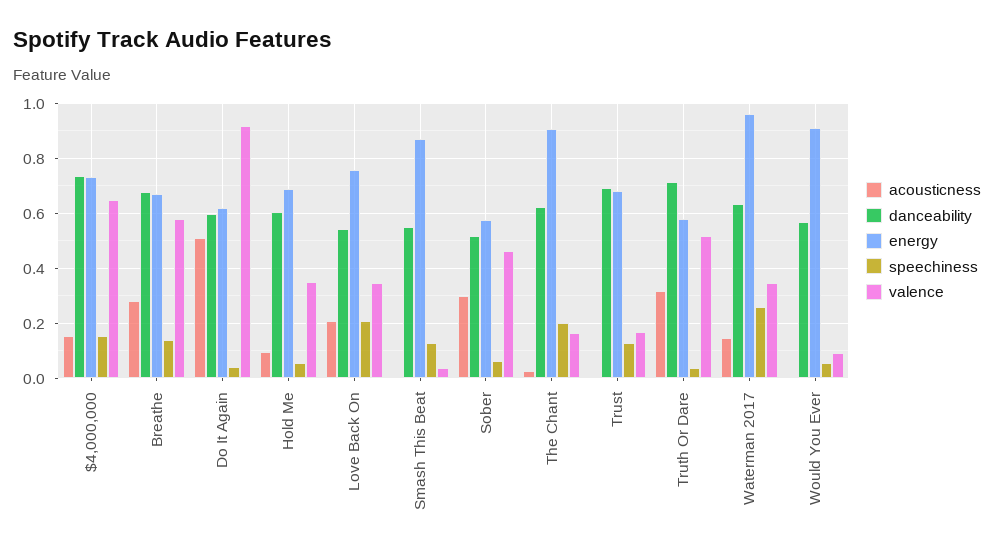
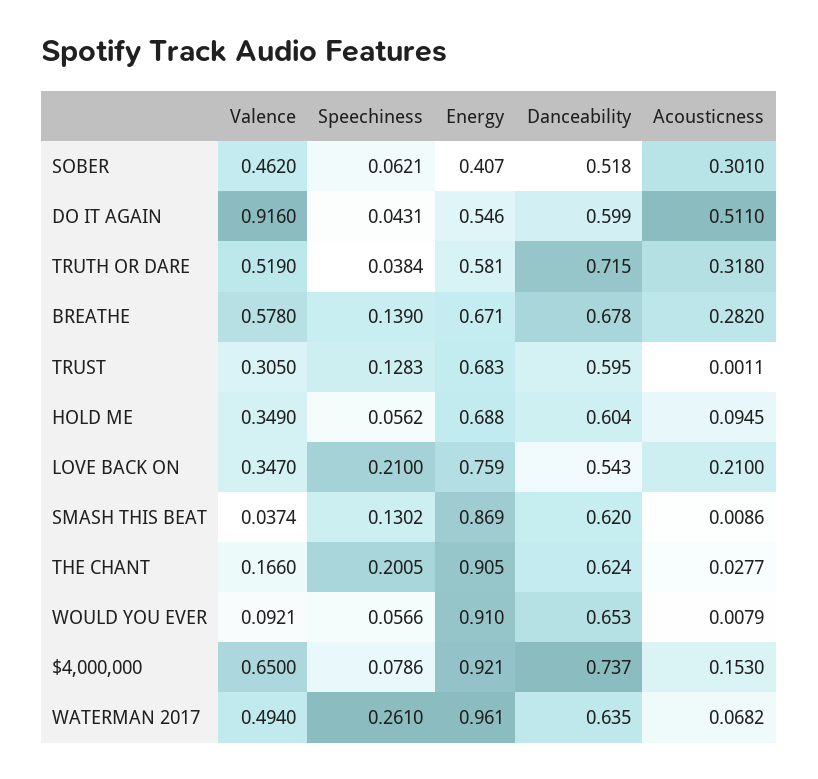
  {
    "acousticness": {
      "$4,000,000": 0.153,
      "Breathe": 0.282,
      "Do It Again": 0.511,
      "Hold Me": 0.0945,
      "Love Back On": 0.21,
      "Smash This Beat": 0.0086,
      "Sober": 0.301,
      "The Chant": 0.0277,
      "Trust": 0.0011,
      "Truth Or Dare": 0.318,
-     "Waterman 2017": 0.15,
+     "Waterman 2017": 0.0682,
      "Would You Ever": 0.0079
    },
    "danceability": {
      "$4,000,000": 0.737,
      "Breathe": 0.678,
      "Do It Again": 0.599,
      "Hold Me": 0.604,
      "Love Back On": 0.543,
-     "Smash This Beat": 0.55,
+     "Smash This Beat": 0.62,
      "Sober": 0.518,
      "The Chant": 0.624,
-     "Trust": 0.7,
+     "Trust": 0.595,
      "Truth Or Dare": 0.715,
      "Waterman 2017": 0.635,
-     "Would You Ever": 0.575
+     "Would You Ever": 0.653
    },
    "energy": {
-     "$4,000,000": 0.725,
+     "$4,000,000": 0.921,
      "Breathe": 0.671,
-     "Do It Again": 0.625,
+     "Do It Again": 0.546,
      "Hold Me": 0.688,
      "Love Back On": 0.759,
      "Smash This Beat": 0.869,
-     "Sober": 0.575,
+     "Sober": 0.407,
      "The Chant": 0.905,
      "Trust": 0.683,
      "Truth Or Dare": 0.581,
      "Waterman 2017": 0.961,
      "Would You Ever": 0.91
    },
    "speechiness": {
-     "$4,000,000": 0.15,
+     "$4,000,000": 0.0786,
      "Breathe": 0.139,
      "Do It Again": 0.0431,
      "Hold Me": 0.0562,
      "Love Back On": 0.21,
      "Smash This Beat": 0.1302,
      "Sober": 0.0621,
      "The Chant": 0.2005,
      "Trust": 0.1283,
      "Truth Or Dare": 0.0384,
      "Waterman 2017": 0.261,
      "Would You Ever": 0.0566
    },
    "valence": {
      "$4,000,000": 0.65,
      "Breathe": 0.578,
      "Do It Again": 0.916,
      "Hold Me": 0.349,
      "Love Back On": 0.347,
      "Smash This Beat": 0.0374,
      "Sober": 0.462,
      "The Chant": 0.166,
-     "Trust": 0.175,
+     "Trust": 0.305,
      "Truth Or Dare": 0.519,
-     "Waterman 2017": 0.35,
+     "Waterman 2017": 0.494,
      "Would You Ever": 0.0921
    }
  }

